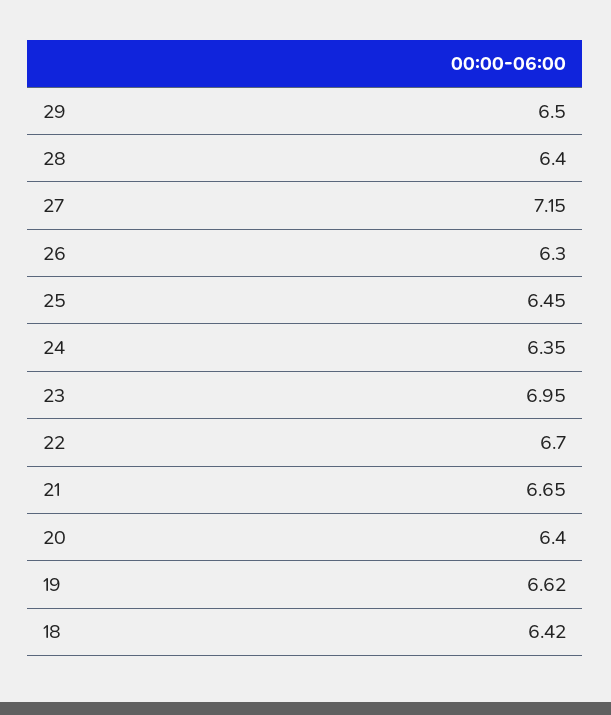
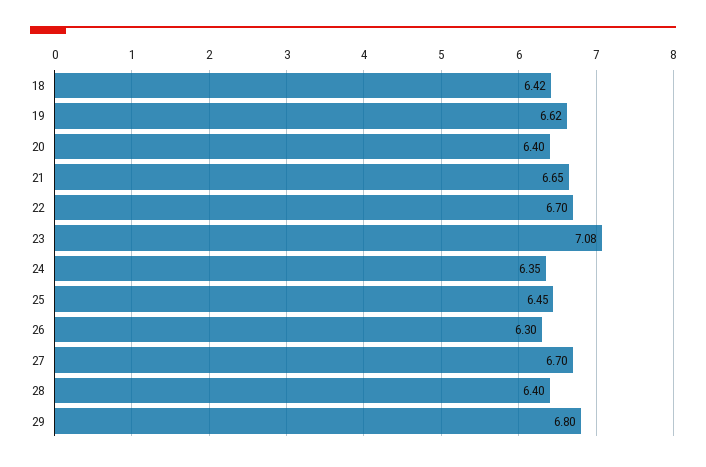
  {
-   "29": 6.5,
+   "29": 6.8,
    "28": 6.4,
-   "27": 7.15,
+   "27": 6.7,
    "26": 6.3,
    "25": 6.45,
    "24": 6.35,
-   "23": 6.95,
+   "23": 7.08,
    "22": 6.7,
    "21": 6.65,
    "20": 6.4,
    "19": 6.62,
    "18": 6.42
  }

